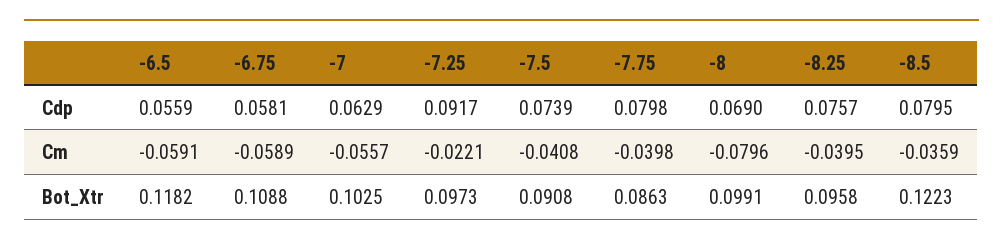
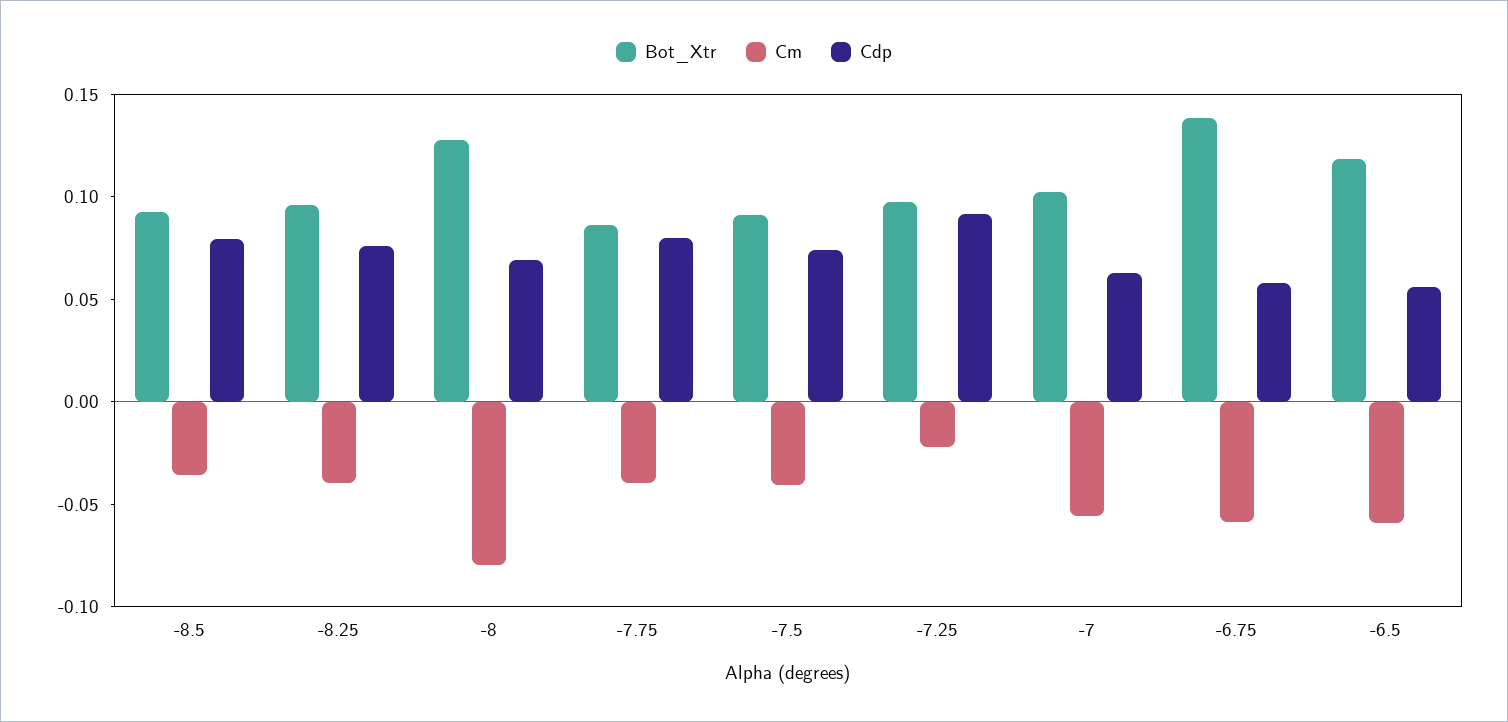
  {
    "Cdp": {
      "-6.5": 0.0559,
      "-6.75": 0.0581,
      "-7": 0.0629,
      "-7.25": 0.0917,
      "-7.5": 0.0739,
      "-7.75": 0.0798,
      "-8": 0.069,
      "-8.25": 0.0757,
      "-8.5": 0.0795
    },
    "Cm": {
      "-6.5": -0.0591,
      "-6.75": -0.0589,
      "-7": -0.0557,
      "-7.25": -0.0221,
      "-7.5": -0.0408,
      "-7.75": -0.0398,
      "-8": -0.0796,
      "-8.25": -0.0395,
      "-8.5": -0.0359
    },
    "Bot_Xtr": {
      "-6.5": 0.1182,
-     "-6.75": 0.1088,
+     "-6.75": 0.14,
      "-7": 0.1025,
      "-7.25": 0.0973,
      "-7.5": 0.0908,
      "-7.75": 0.0863,
-     "-8": 0.0991,
+     "-8": 0.13,
      "-8.25": 0.0958,
-     "-8.5": 0.1223
+     "-8.5": 0.09
    }
  }

